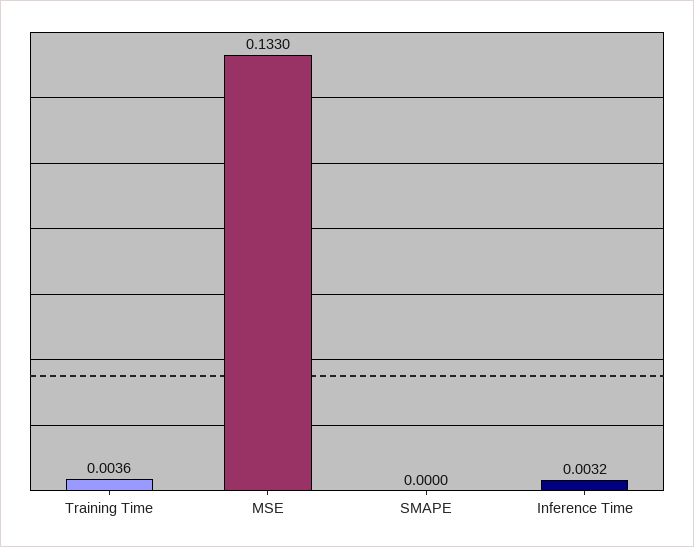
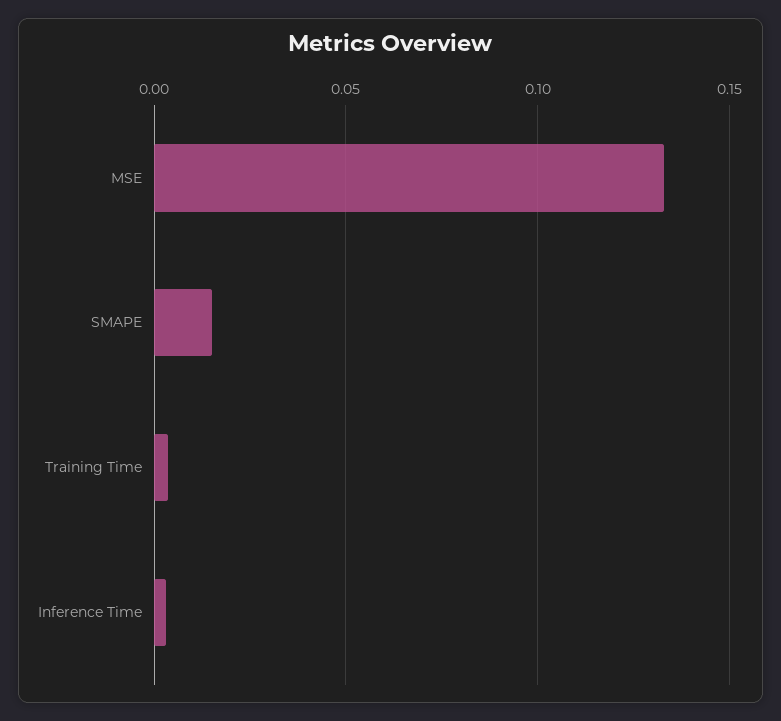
  {
    "Training Time": 0.0036,
    "MSE": 0.133,
-   "SMAPE": 0,
+   "SMAPE": 0.015,
    "Inference Time": 0.0032
  }

